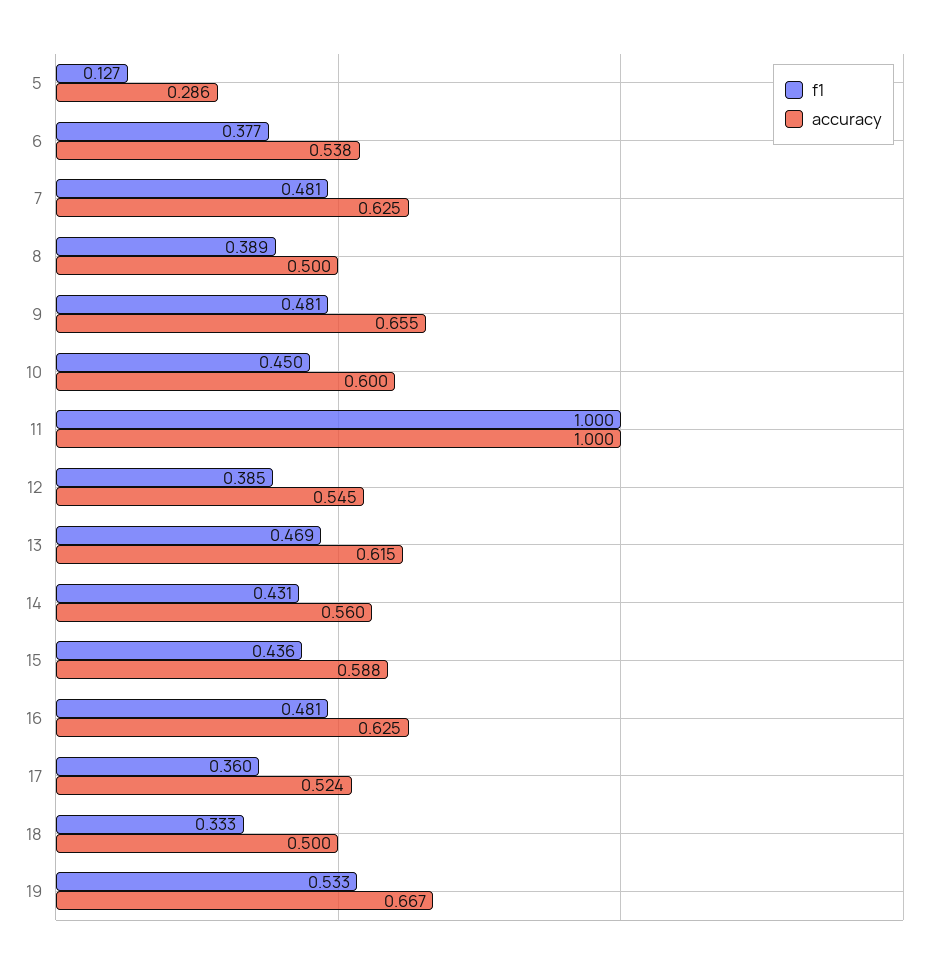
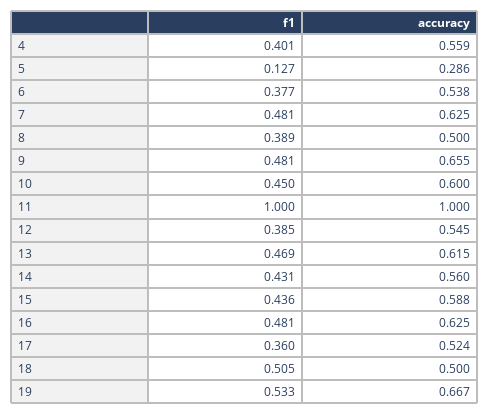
  {
    "f1": {
      "5": 0.127,
      "6": 0.377,
      "7": 0.481,
      "8": 0.389,
      "9": 0.481,
      "10": 0.45,
      "11": 1,
      "12": 0.385,
      "13": 0.469,
      "14": 0.431,
      "15": 0.436,
      "16": 0.481,
      "17": 0.36,
-     "18": 0.333,
+     "18": 0.505,
-     "19": 0.533
+     "19": 0.533,
+     "4": 0.401
    },
    "accuracy": {
      "5": 0.286,
      "6": 0.538,
      "7": 0.625,
      "8": 0.5,
      "9": 0.655,
      "10": 0.6,
      "11": 1,
      "12": 0.545,
      "13": 0.615,
      "14": 0.56,
      "15": 0.588,
      "16": 0.625,
      "17": 0.524,
      "18": 0.5,
-     "19": 0.667
+     "19": 0.667,
+     "4": 0.559
    }
  }

